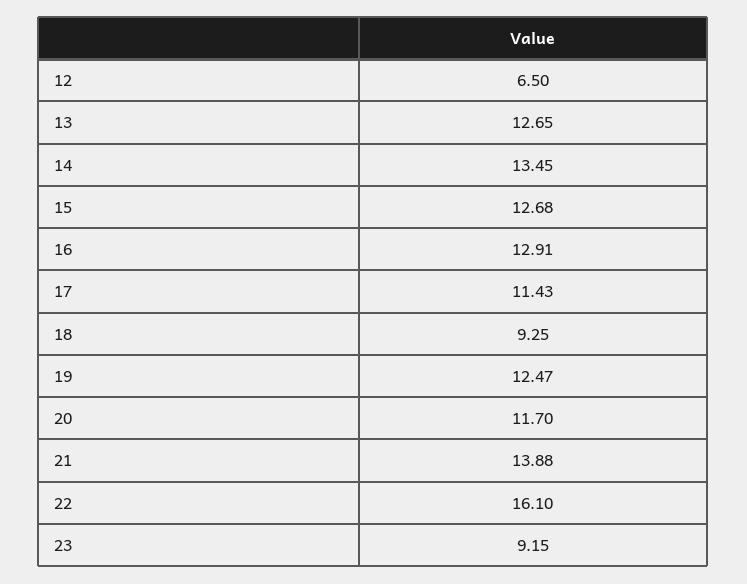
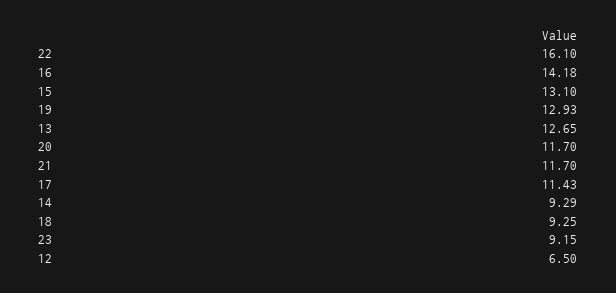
  {
    "12": 6.5,
    "13": 12.65,
-   "14": 13.45,
+   "14": 9.29,
-   "15": 12.68,
+   "15": 13.1,
-   "16": 12.91,
+   "16": 14.18,
    "17": 11.43,
    "18": 9.25,
-   "19": 12.47,
+   "19": 12.93,
    "20": 11.7,
-   "21": 13.88,
+   "21": 11.7,
    "22": 16.1,
    "23": 9.15
  }

